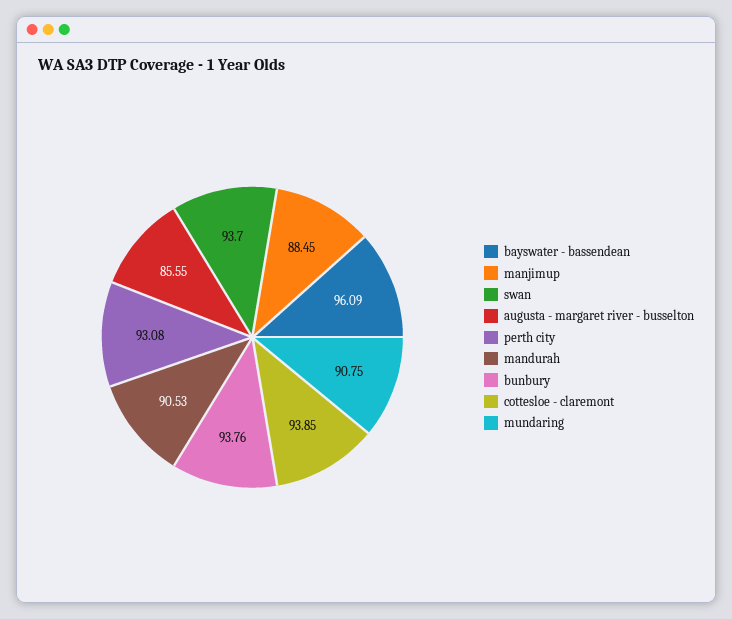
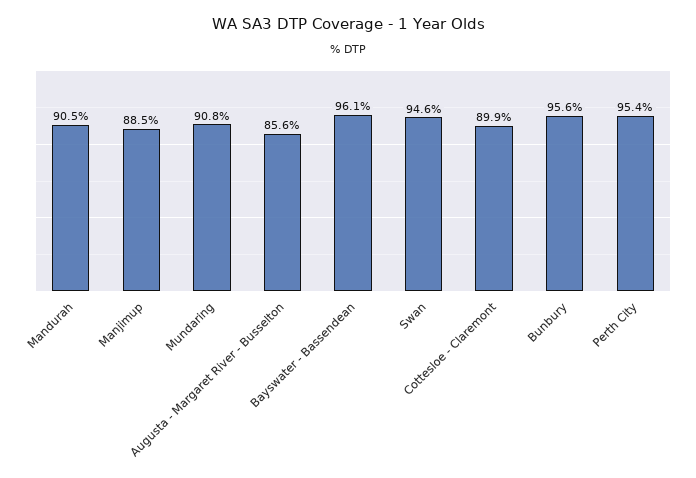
  {
    "bayswater - bassendean": 96.09,
    "manjimup": 88.45,
-   "swan": 93.7,
+   "swan": 94.6,
    "augusta - margaret river - busselton": 85.55,
-   "perth city": 93.08,
+   "perth city": 95.4,
    "mandurah": 90.53,
-   "bunbury": 93.76,
+   "bunbury": 95.6,
-   "cottesloe - claremont": 93.85,
+   "cottesloe - claremont": 89.9,
    "mundaring": 90.75
  }

